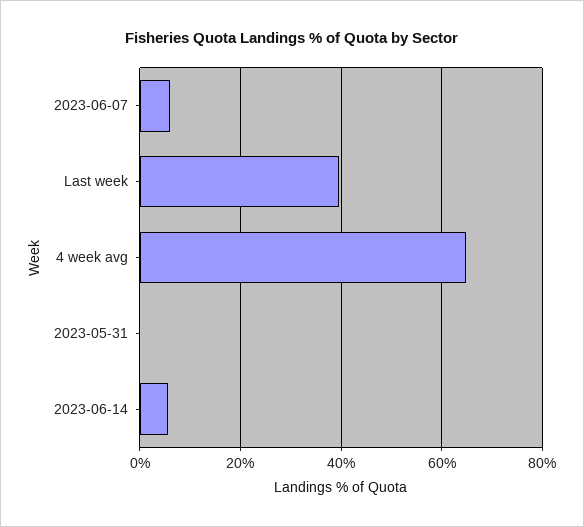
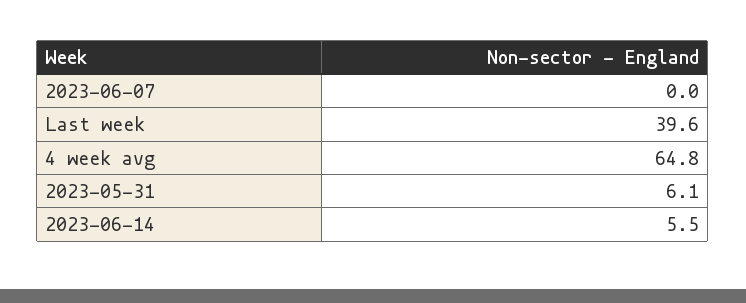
  {
-   "2023-06-07": 6,
+   "2023-06-07": 0,
    "Last week": 39.6,
    "4 week avg": 64.8,
-   "2023-05-31": 0,
+   "2023-05-31": 6.1,
    "2023-06-14": 5.5
  }

